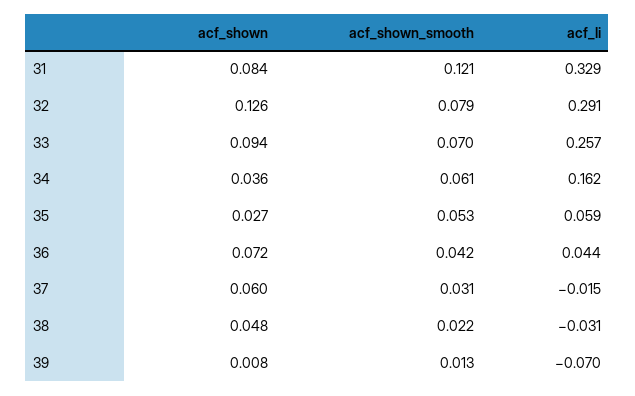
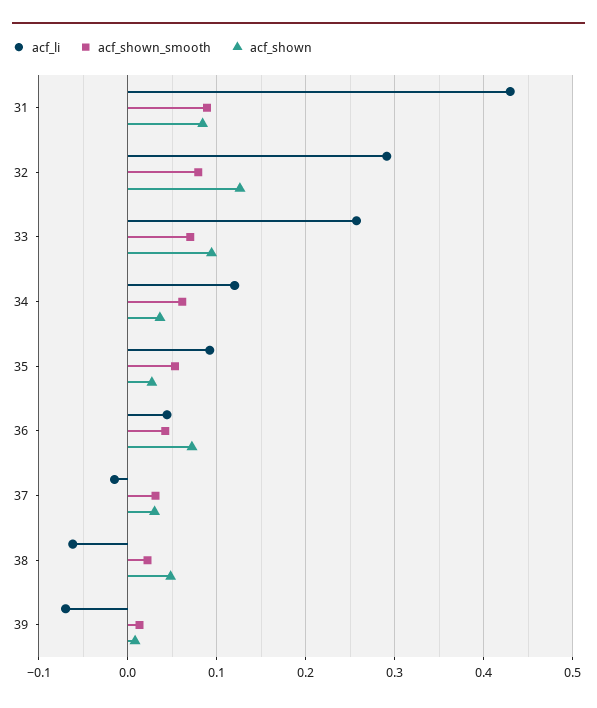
  {
    "acf_shown": {
      "31": 0.084,
      "32": 0.126,
      "33": 0.094,
      "34": 0.036,
      "35": 0.027,
      "36": 0.072,
-     "37": 0.06,
+     "37": 0.03,
      "38": 0.048,
      "39": 0.008
    },
    "acf_shown_smooth": {
-     "31": 0.121,
+     "31": 0.09,
      "32": 0.079,
      "33": 0.07,
      "34": 0.061,
      "35": 0.053,
      "36": 0.042,
      "37": 0.031,
      "38": 0.022,
      "39": 0.013
    },
    "acf_li": {
-     "31": 0.329,
+     "31": 0.43,
      "32": 0.291,
      "33": 0.257,
-     "34": 0.162,
+     "34": 0.12,
-     "35": 0.059,
+     "35": 0.09,
      "36": 0.044,
      "37": -0.015,
-     "38": -0.031,
+     "38": -0.06,
      "39": -0.07
    }
  }

